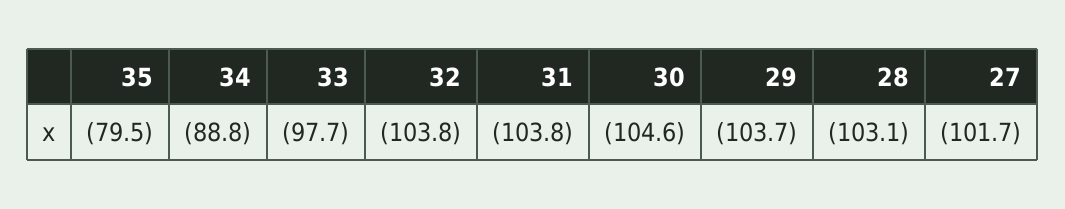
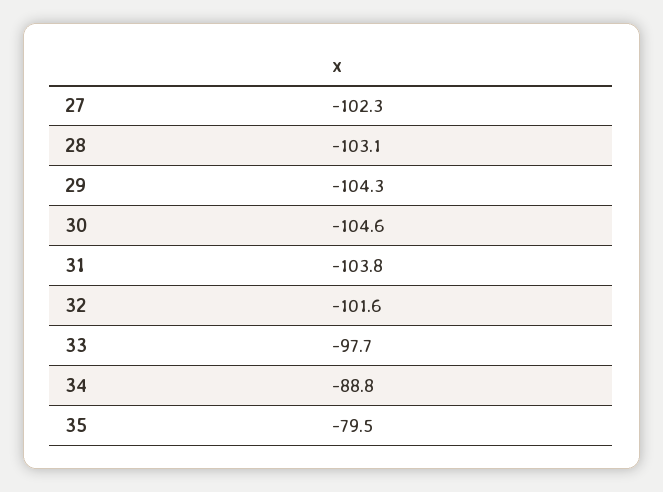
  {
    "35": -79.5,
    "34": -88.8,
    "33": -97.7,
-   "32": -103.8,
+   "32": -101.6,
    "31": -103.8,
    "30": -104.6,
-   "29": -103.7,
+   "29": -104.3,
    "28": -103.1,
-   "27": -101.7
+   "27": -102.3
  }

